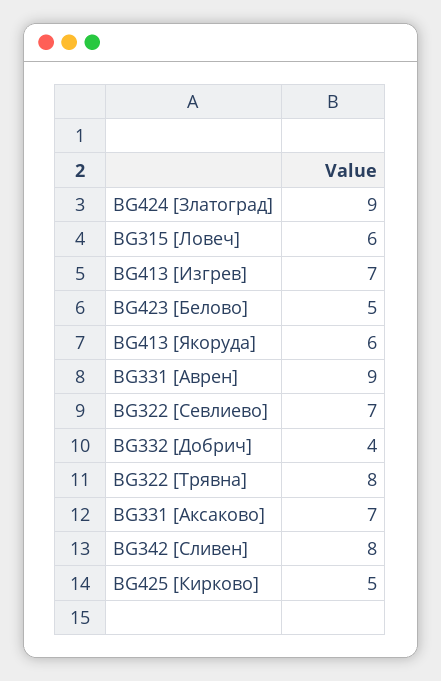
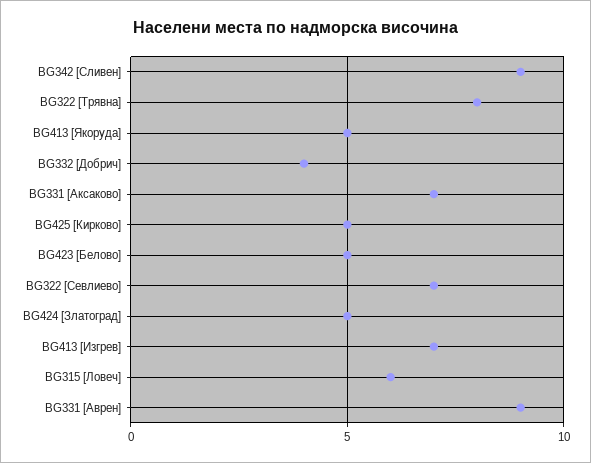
  {
-   "BG424 [Златоград]": 9,
+   "BG424 [Златоград]": 5,
    "BG315 [Ловеч]": 6,
    "BG413 [Изгрев]": 7,
    "BG423 [Белово]": 5,
-   "BG413 [Якоруда]": 6,
+   "BG413 [Якоруда]": 5,
    "BG331 [Аврен]": 9,
    "BG322 [Севлиево]": 7,
    "BG332 [Добрич]": 4,
    "BG322 [Трявна]": 8,
    "BG331 [Аксаково]": 7,
-   "BG342 [Сливен]": 8,
+   "BG342 [Сливен]": 9,
    "BG425 [Кирково]": 5
  }

